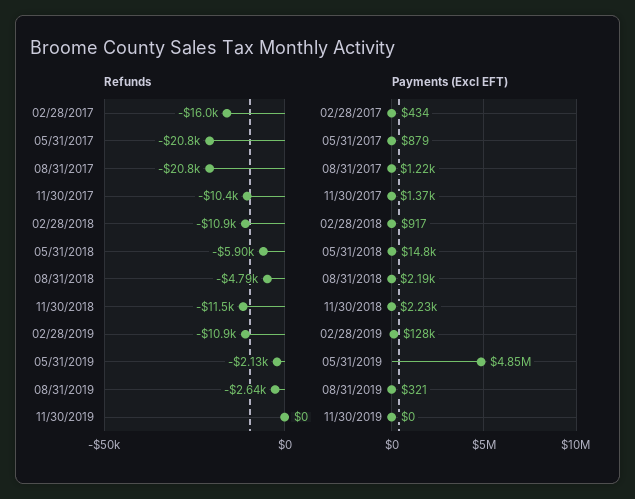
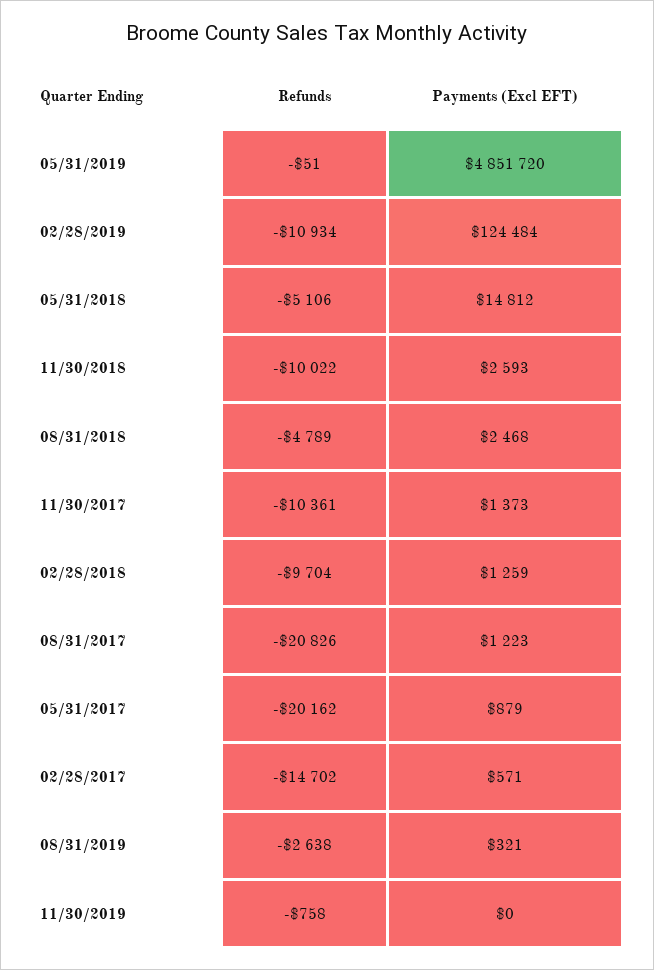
  {
    "Refunds": {
-     "02/28/2017": -16000,
+     "02/28/2017": -14702,
-     "05/31/2017": -20800,
+     "05/31/2017": -20162,
      "08/31/2017": -20826,
      "11/30/2017": -10361,
-     "02/28/2018": -10900,
+     "02/28/2018": -9704,
-     "05/31/2018": -5900,
+     "05/31/2018": -5106,
      "08/31/2018": -4789,
-     "11/30/2018": -11500,
+     "11/30/2018": -10022,
      "02/28/2019": -10934,
-     "05/31/2019": -2130,
+     "05/31/2019": -51,
      "08/31/2019": -2638,
-     "11/30/2019": 0
+     "11/30/2019": -758
    },
    "Payments (Excl EFT)": {
-     "02/28/2017": 434,
+     "02/28/2017": 571,
      "05/31/2017": 879,
      "08/31/2017": 1223,
      "11/30/2017": 1373,
-     "02/28/2018": 917,
+     "02/28/2018": 1259,
      "05/31/2018": 14812,
-     "08/31/2018": 2190,
+     "08/31/2018": 2468,
-     "11/30/2018": 2230,
+     "11/30/2018": 2593,
-     "02/28/2019": 128000,
+     "02/28/2019": 124484,
      "05/31/2019": 4851720,
      "08/31/2019": 321,
      "11/30/2019": 0
    }
  }

